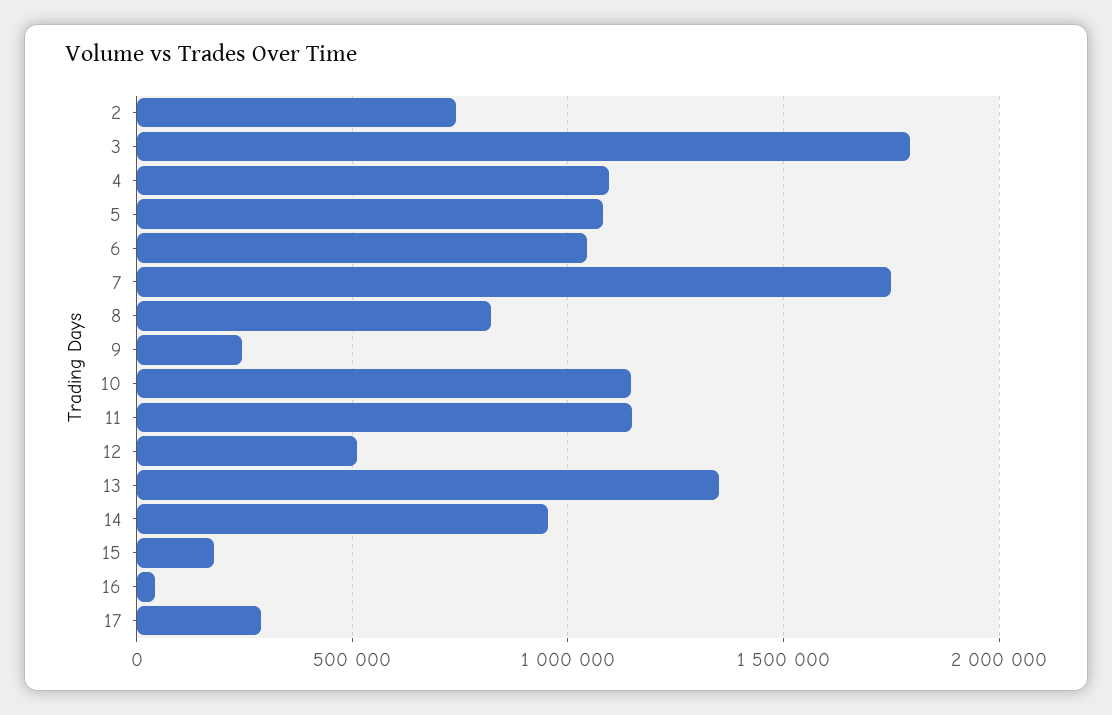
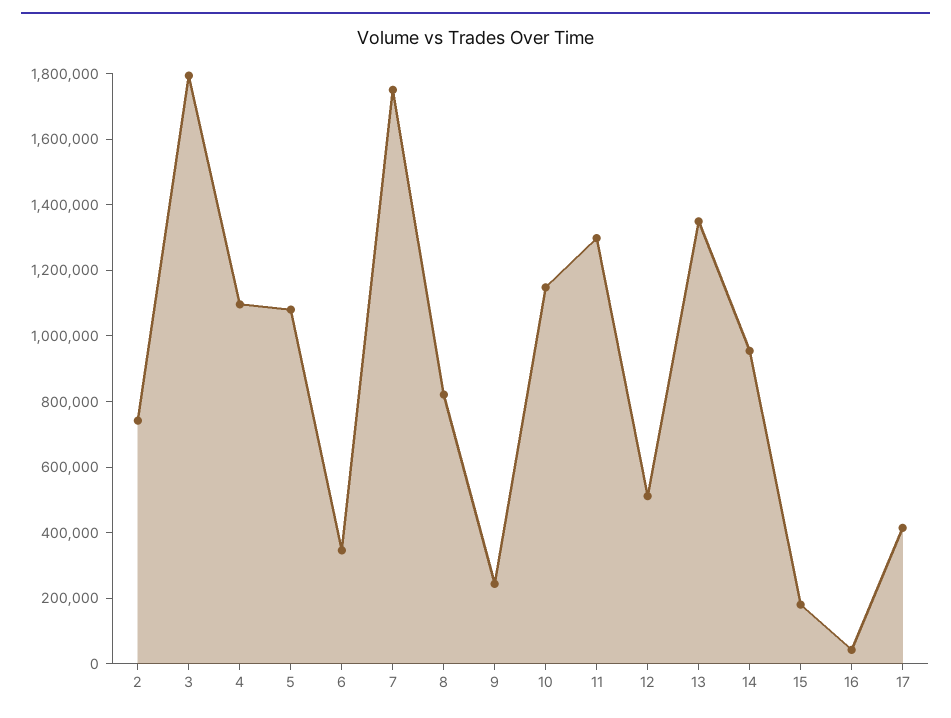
  {
    "2": 750000,
    "3": 1800000,
    "4": 1100000,
    "5": 1100000,
-   "6": 1050000,
+   "6": 350000,
    "7": 1750000,
    "8": 800000,
    "9": 250000,
    "10": 1150000,
-   "11": 1150000,
+   "11": 1300000,
    "12": 500000,
    "13": 1350000,
    "14": 950000,
    "15": 200000,
    "16": 50000,
-   "17": 300000
+   "17": 400000
  }

